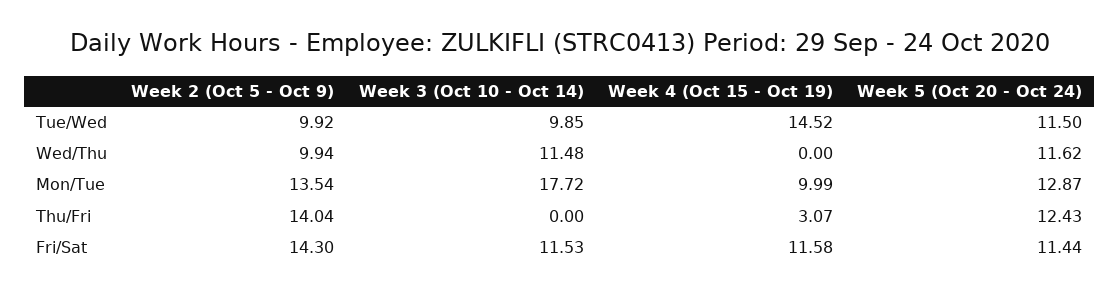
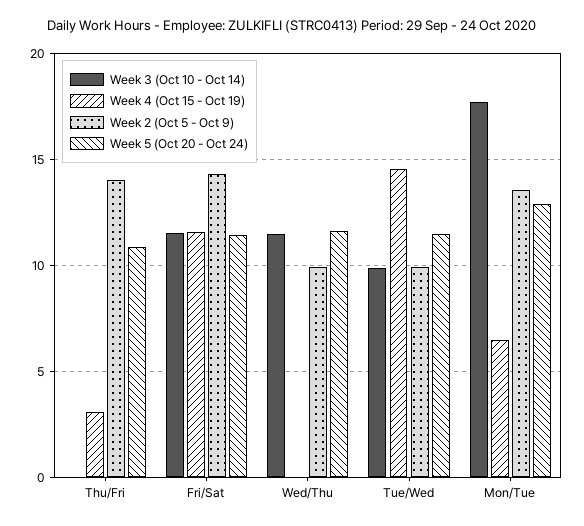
  {
    "Week 2 (Oct 5 - Oct 9)": {
      "Tue/Wed": 9.92,
      "Wed/Thu": 9.94,
      "Mon/Tue": 13.54,
      "Thu/Fri": 14.04,
      "Fri/Sat": 14.3
    },
    "Week 3 (Oct 10 - Oct 14)": {
      "Tue/Wed": 9.85,
      "Wed/Thu": 11.48,
      "Mon/Tue": 17.72,
      "Thu/Fri": 0,
      "Fri/Sat": 11.53
    },
    "Week 4 (Oct 15 - Oct 19)": {
      "Tue/Wed": 14.52,
      "Wed/Thu": 0,
-     "Mon/Tue": 9.99,
+     "Mon/Tue": 6.5,
      "Thu/Fri": 3.07,
      "Fri/Sat": 11.58
    },
    "Week 5 (Oct 20 - Oct 24)": {
      "Tue/Wed": 11.5,
      "Wed/Thu": 11.62,
      "Mon/Tue": 12.87,
-     "Thu/Fri": 12.43,
+     "Thu/Fri": 11,
      "Fri/Sat": 11.44
    }
  }

